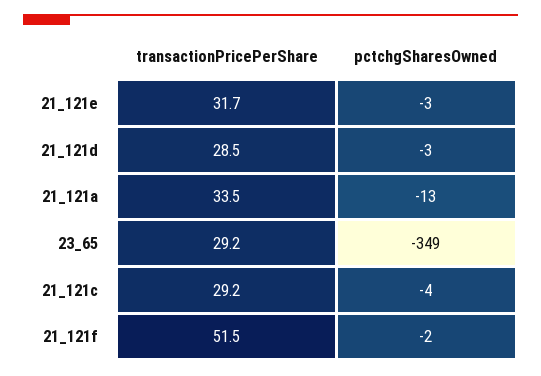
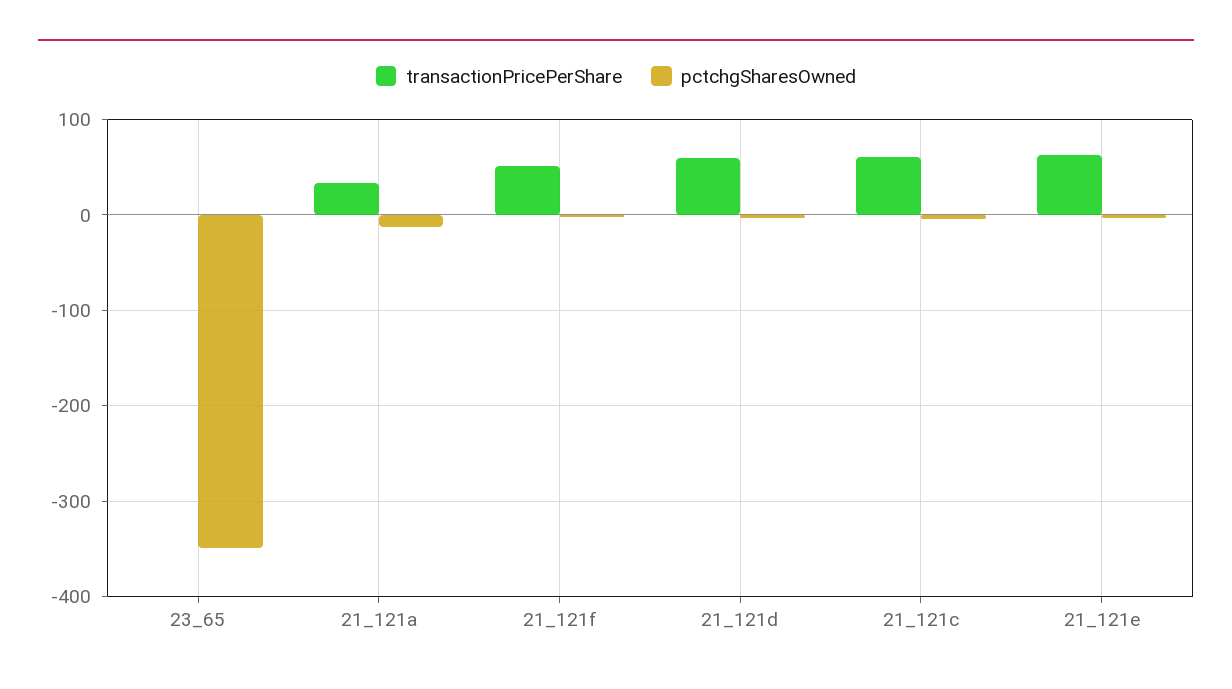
  {
    "transactionPricePerShare": {
-     "21_121e": 31.7,
+     "21_121e": 60,
-     "21_121d": 28.5,
+     "21_121d": 60,
      "21_121a": 33.5,
-     "23_65": 29.2,
+     "23_65": 0,
-     "21_121c": 29.2,
+     "21_121c": 60,
      "21_121f": 51.5
    },
    "pctchgSharesOwned": {
      "21_121e": -3,
      "21_121d": -3,
      "21_121a": -13,
      "23_65": -349,
      "21_121c": -4,
      "21_121f": -2
    }
  }

